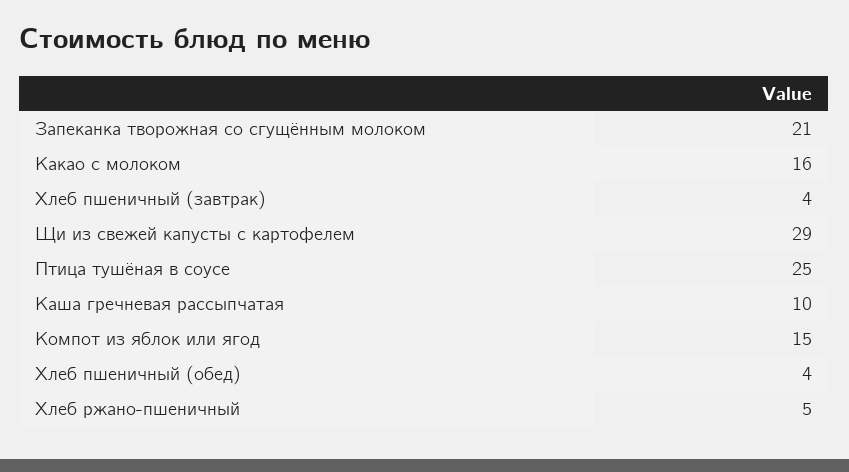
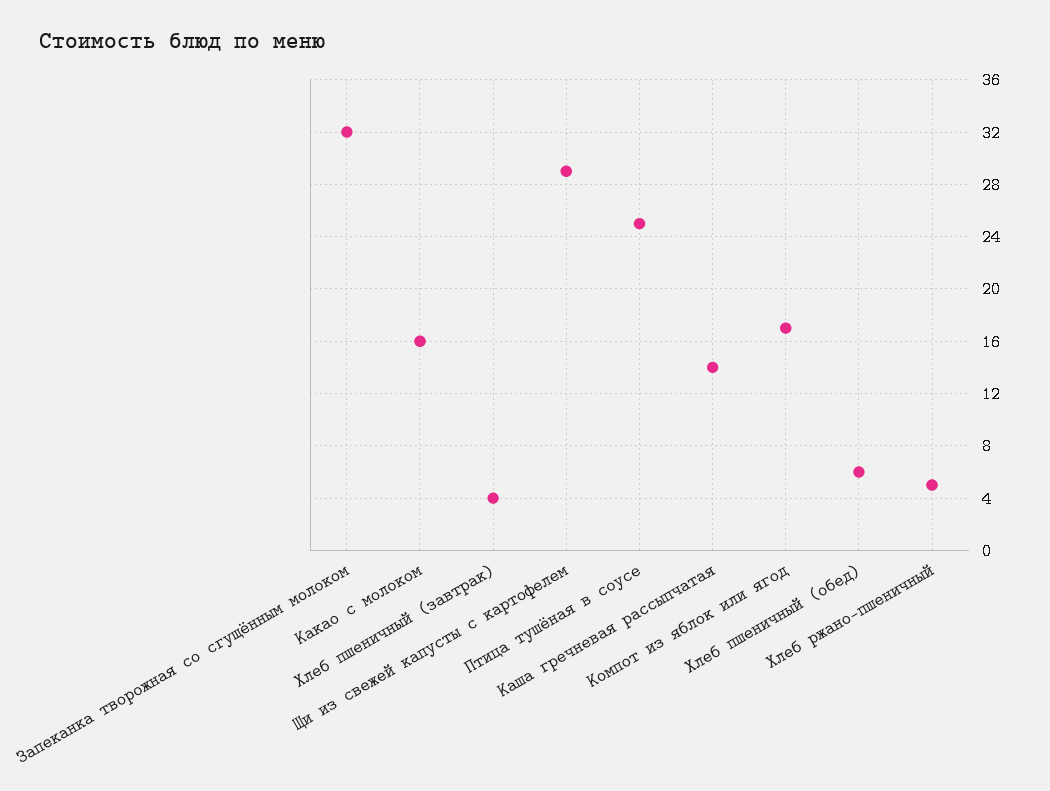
  {
-   "Запеканка творожная со сгущённым молоком": 21,
+   "Запеканка творожная со сгущённым молоком": 32,
    "Какао с молоком": 16,
    "Хлеб пшеничный (завтрак)": 4,
    "Щи из свежей капусты с картофелем": 29,
    "Птица тушёная в соусе": 25,
-   "Каша гречневая рассыпчатая": 10,
+   "Каша гречневая рассыпчатая": 14,
-   "Компот из яблок или ягод": 15,
+   "Компот из яблок или ягод": 17,
-   "Хлеб пшеничный (обед)": 4,
+   "Хлеб пшеничный (обед)": 6,
    "Хлеб ржано-пшеничный": 5
  }

